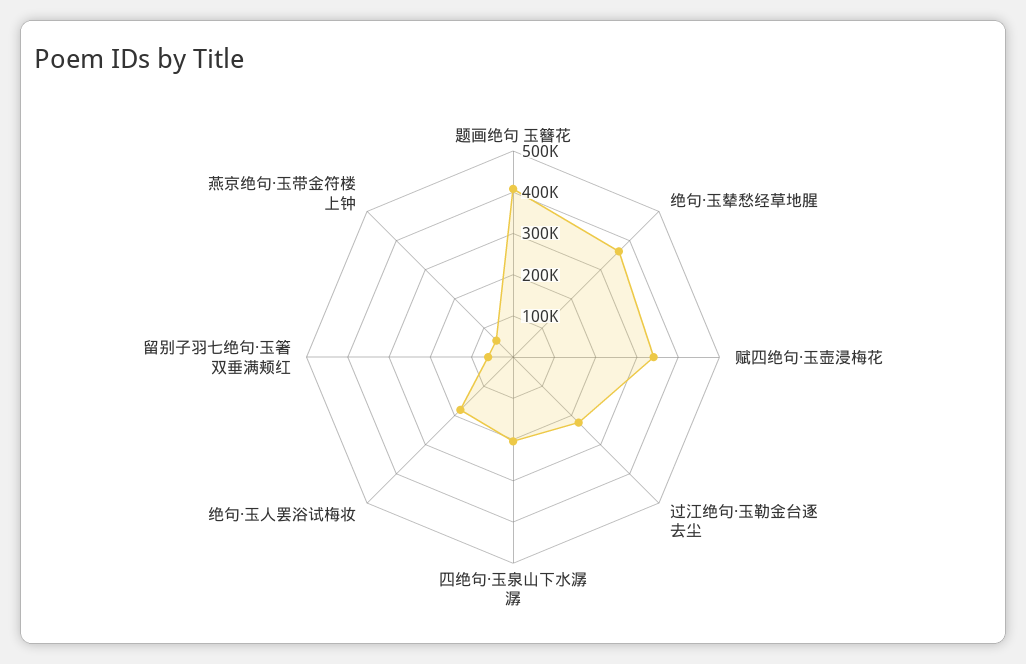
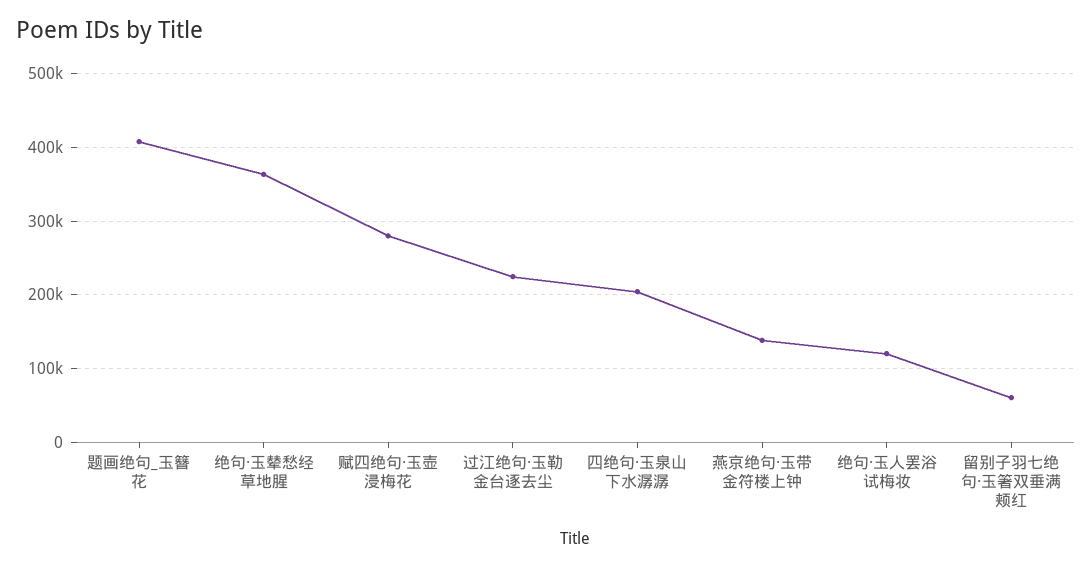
  {
    "题画绝句 玉簪花": 410000,
    "绝句·玉辇愁经草地腥": 360000,
-   "赋四绝句·玉壶浸梅花": 340000,
+   "赋四绝句·玉壶浸梅花": 280000,
    "过江绝句·玉勒金台逐去尘": 220000,
    "四绝句·玉泉山下水潺潺": 200000,
-   "绝句·玉人罢浴试梅妆": 180000,
+   "绝句·玉人罢浴试梅妆": 120000,
    "留别子羽七绝句·玉箸双垂满颊红": 60000,
-   "燕京绝句·玉带金符楼上钟": 60000
+   "燕京绝句·玉带金符楼上钟": 140000
  }

